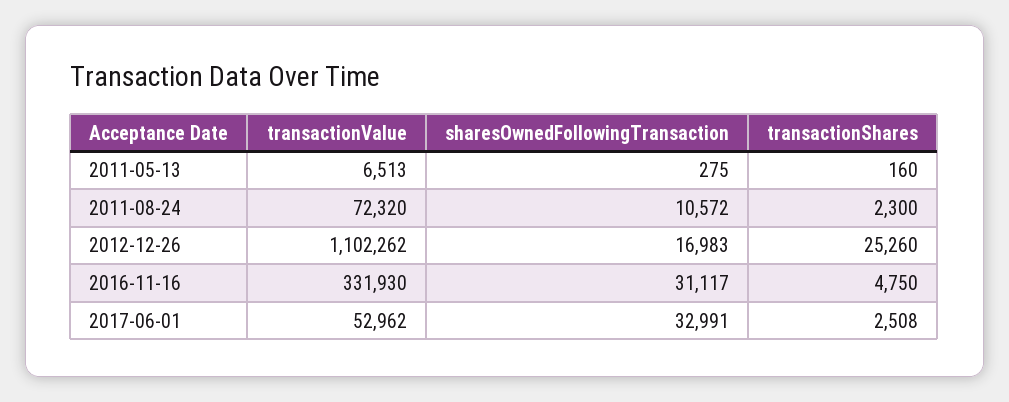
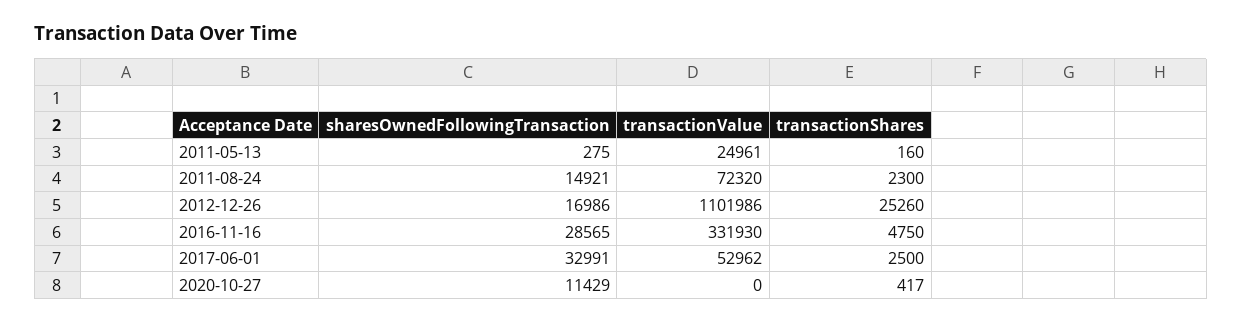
  {
    "transactionValue": {
-     "2011-05-13": 6513,
+     "2011-05-13": 24961,
      "2011-08-24": 72320,
-     "2012-12-26": 1102262,
+     "2012-12-26": 1101986,
      "2016-11-16": 331930,
-     "2017-06-01": 52962
+     "2017-06-01": 52962,
+     "2020-10-27": 0
    },
    "sharesOwnedFollowingTransaction": {
      "2011-05-13": 275,
-     "2011-08-24": 10572,
+     "2011-08-24": 14921,
-     "2012-12-26": 16983,
+     "2012-12-26": 16986,
-     "2016-11-16": 31117,
+     "2016-11-16": 28565,
-     "2017-06-01": 32991
+     "2017-06-01": 32991,
+     "2020-10-27": 11429
    },
    "transactionShares": {
      "2011-05-13": 160,
      "2011-08-24": 2300,
      "2012-12-26": 25260,
      "2016-11-16": 4750,
-     "2017-06-01": 2508
+     "2017-06-01": 2500,
+     "2020-10-27": 417
    }
  }

